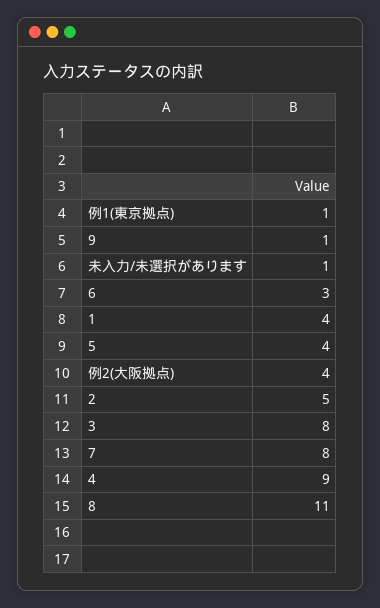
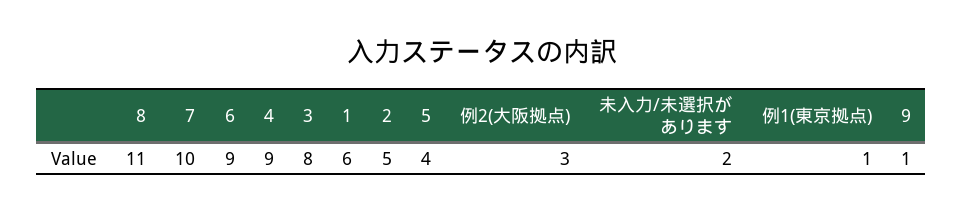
  {
    "例1(東京拠点)": 1,
    "9": 1,
-   "未入力/未選択があります": 1,
+   "未入力/未選択があります": 2,
-   "6": 3,
+   "6": 9,
-   "1": 4,
+   "1": 6,
    "5": 4,
-   "例2(大阪拠点)": 4,
+   "例2(大阪拠点)": 3,
    "2": 5,
    "3": 8,
-   "7": 8,
+   "7": 10,
    "4": 9,
    "8": 11
  }

